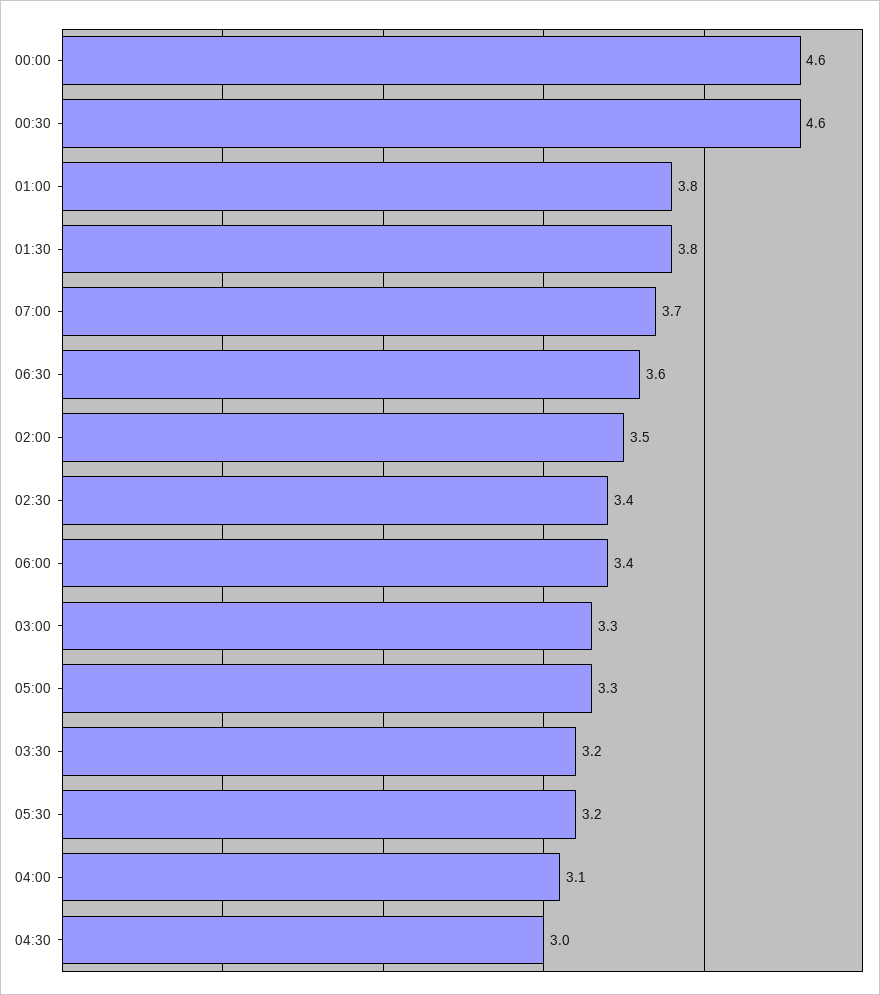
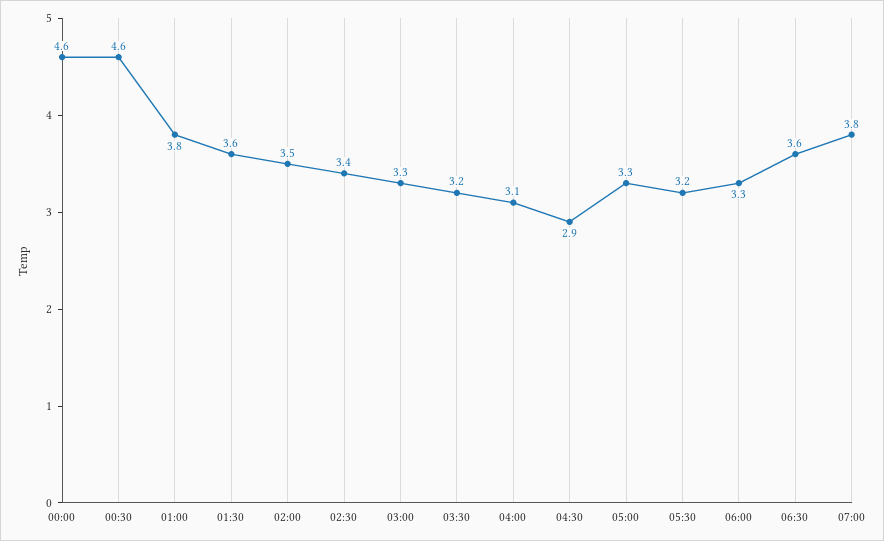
  {
    "00:00": 4.6,
    "00:30": 4.6,
    "01:00": 3.8,
-   "01:30": 3.8,
+   "01:30": 3.6,
-   "07:00": 3.7,
+   "07:00": 3.8,
    "06:30": 3.6,
    "02:00": 3.5,
    "02:30": 3.4,
-   "06:00": 3.4,
+   "06:00": 3.3,
    "03:00": 3.3,
    "05:00": 3.3,
    "03:30": 3.2,
    "05:30": 3.2,
    "04:00": 3.1,
-   "04:30": 3
+   "04:30": 2.9
  }

